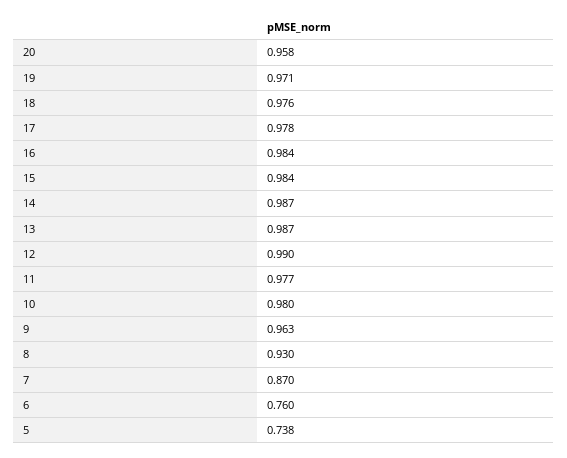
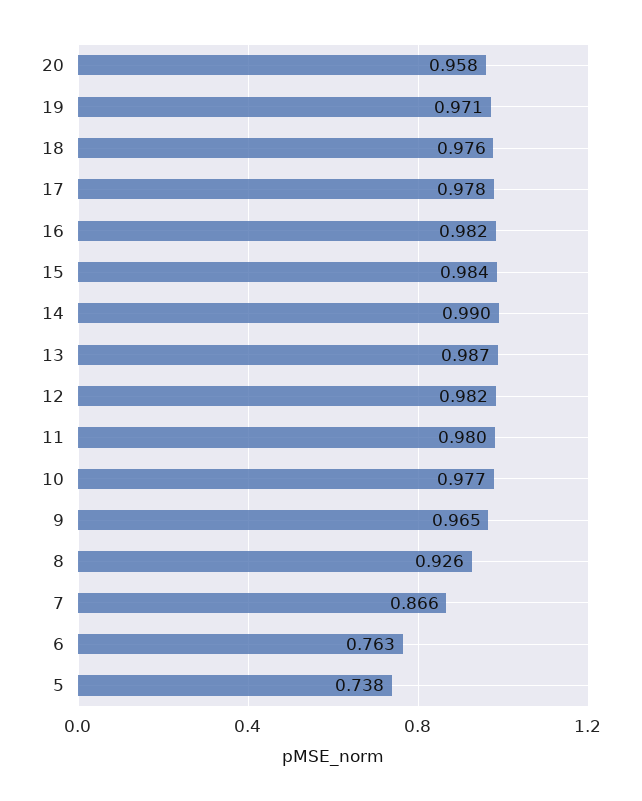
  {
    "20": 0.958,
    "19": 0.971,
    "18": 0.976,
    "17": 0.978,
-   "16": 0.984,
+   "16": 0.982,
    "15": 0.984,
-   "14": 0.987,
+   "14": 0.99,
    "13": 0.987,
-   "12": 0.99,
+   "12": 0.982,
-   "11": 0.977,
+   "11": 0.98,
-   "10": 0.98,
+   "10": 0.977,
-   "9": 0.963,
+   "9": 0.965,
-   "8": 0.93,
+   "8": 0.926,
-   "7": 0.87,
+   "7": 0.866,
-   "6": 0.76,
+   "6": 0.763,
    "5": 0.738
  }

